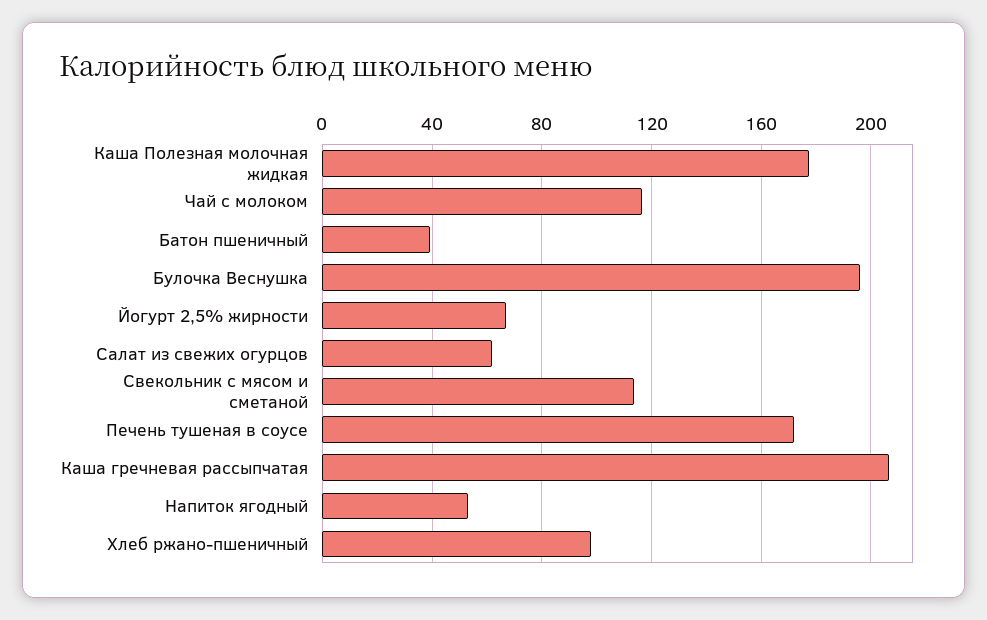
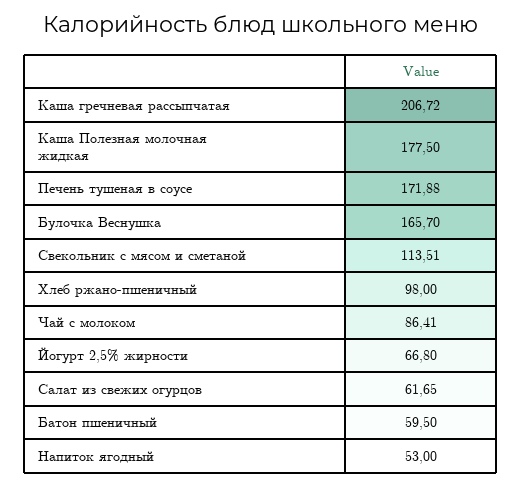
  {
    "Каша Полезная молочная жидкая": 177.5,
-   "Чай с молоком": 115,
+   "Чай с молоком": 86.41,
-   "Батон пшеничный": 40,
+   "Батон пшеничный": 59.5,
-   "Булочка Веснушка": 195,
+   "Булочка Веснушка": 165.7,
    "Йогурт 2,5% жирности": 66.8,
    "Салат из свежих огурцов": 61.65,
    "Свекольник с мясом и сметаной": 113.51,
    "Печень тушеная в соусе": 171.88,
    "Каша гречневая рассыпчатая": 206.72,
    "Напиток ягодный": 53,
    "Хлеб ржано-пшеничный": 98
  }

